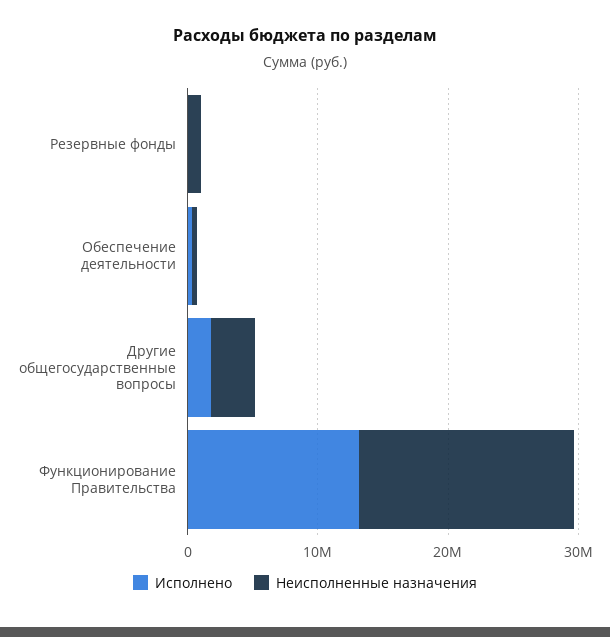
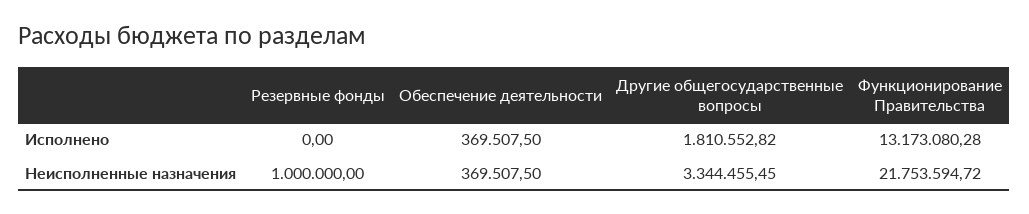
  {
    "Исполнено": {
      "Резервные фонды": 0,
      "Обеспечение деятельности": 369507.5,
      "Другие общегосударственные вопросы": 1810552.82,
      "Функционирование Правительства": 13173080.28
    },
    "Неисполненные назначения": {
      "Резервные фонды": 1000000,
      "Обеспечение деятельности": 369507.5,
      "Другие общегосударственные вопросы": 3344455.45,
-     "Функционирование Правительства": 16000000
+     "Функционирование Правительства": 21753594.72
    }
  }

